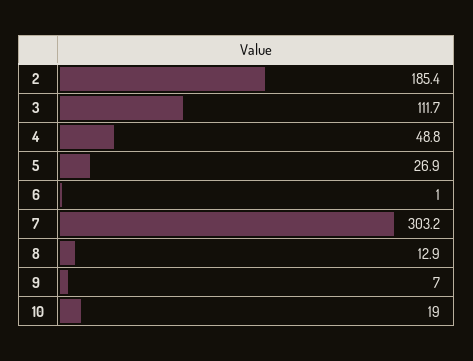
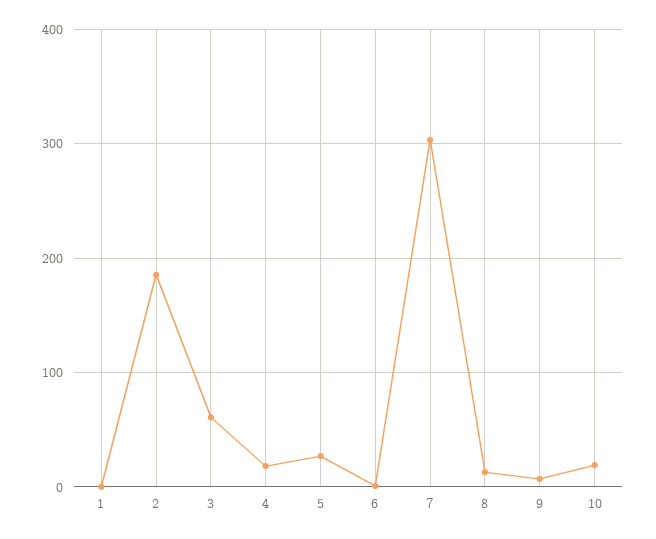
  {
    "2": 185.4,
-   "3": 111.7,
+   "3": 60,
-   "4": 48.8,
+   "4": 20,
    "5": 26.9,
    "6": 1,
    "7": 303.2,
    "8": 12.9,
    "9": 7,
-   "10": 19
+   "10": 19,
+   "1": 0
  }

